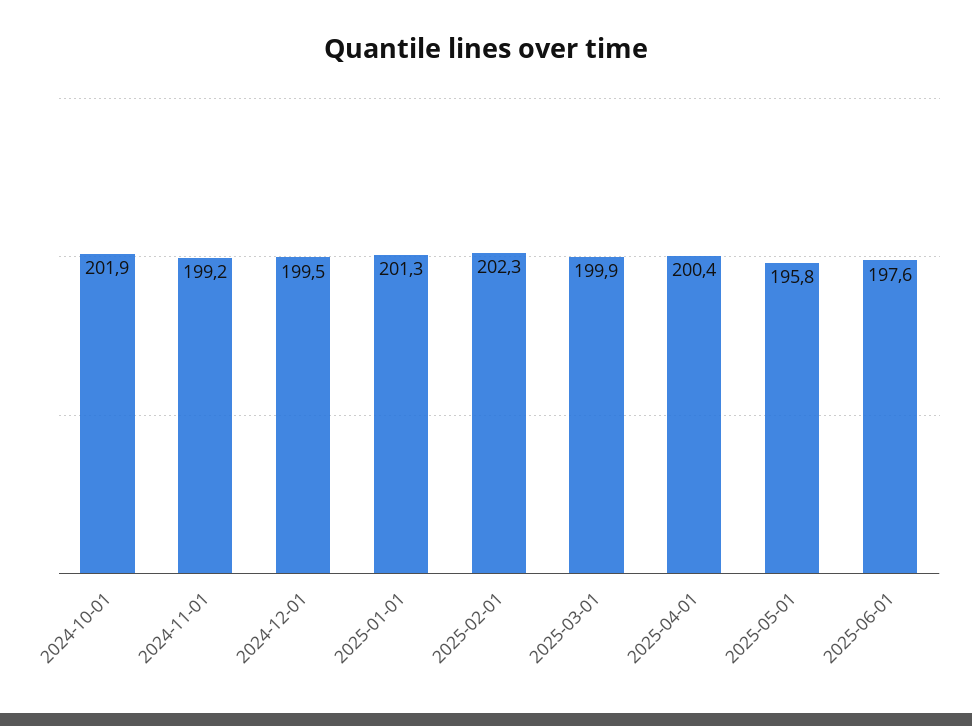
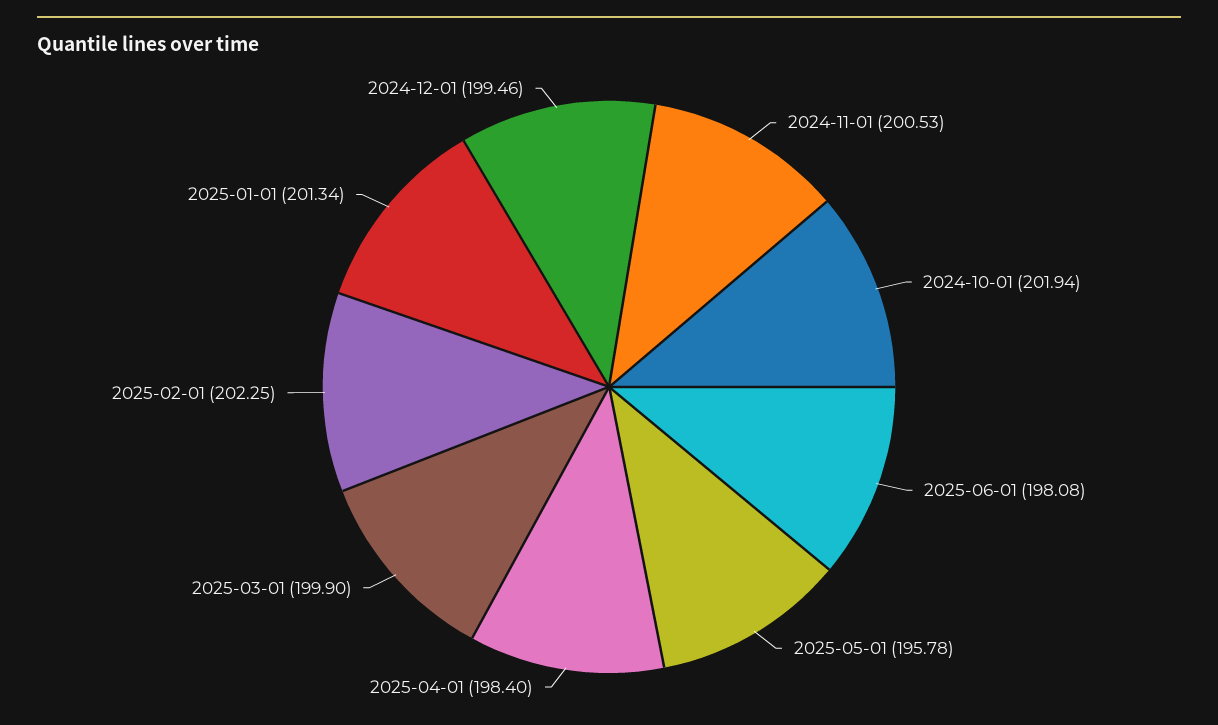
  {
    "2024-10-01": 201.94,
-   "2024-11-01": 199.2,
+   "2024-11-01": 200.53,
    "2024-12-01": 199.46,
    "2025-01-01": 201.34,
    "2025-02-01": 202.25,
    "2025-03-01": 199.9,
-   "2025-04-01": 200.4,
+   "2025-04-01": 198.4,
    "2025-05-01": 195.78,
-   "2025-06-01": 197.6
+   "2025-06-01": 198.08
  }

